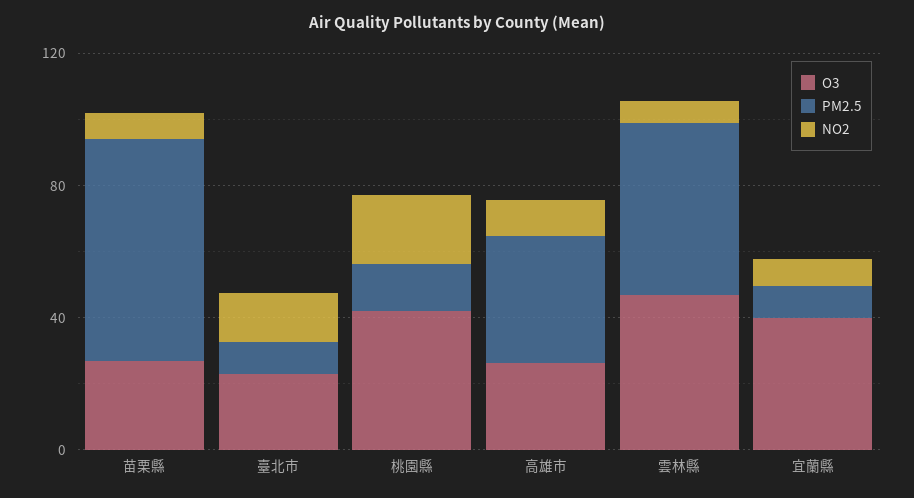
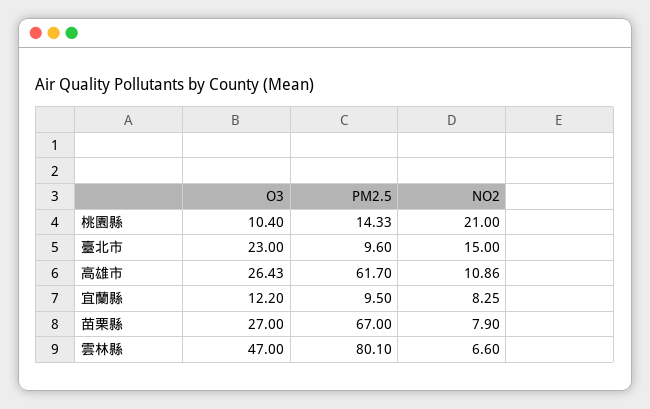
  {
    "O3": {
      "苗栗縣": 27,
      "臺北市": 23,
-     "桃園縣": 40,
+     "桃園縣": 10.4,
      "高雄市": 26.43,
      "雲林縣": 47,
-     "宜蘭縣": 40
+     "宜蘭縣": 12.2
    },
    "PM2.5": {
      "苗栗縣": 67,
      "臺北市": 9.6,
      "桃園縣": 14.33,
-     "高雄市": 40,
+     "高雄市": 61.7,
-     "雲林縣": 50,
+     "雲林縣": 80.1,
      "宜蘭縣": 9.5
    },
    "NO2": {
      "苗栗縣": 7.9,
      "臺北市": 15,
      "桃園縣": 21,
      "高雄市": 10.86,
      "雲林縣": 6.6,
      "宜蘭縣": 8.25
    }
  }

